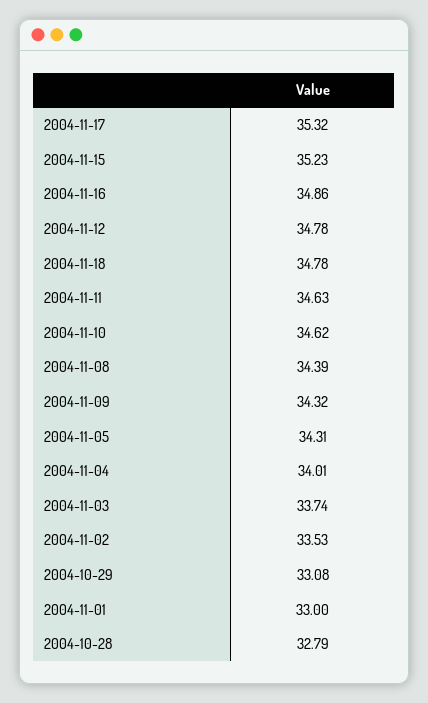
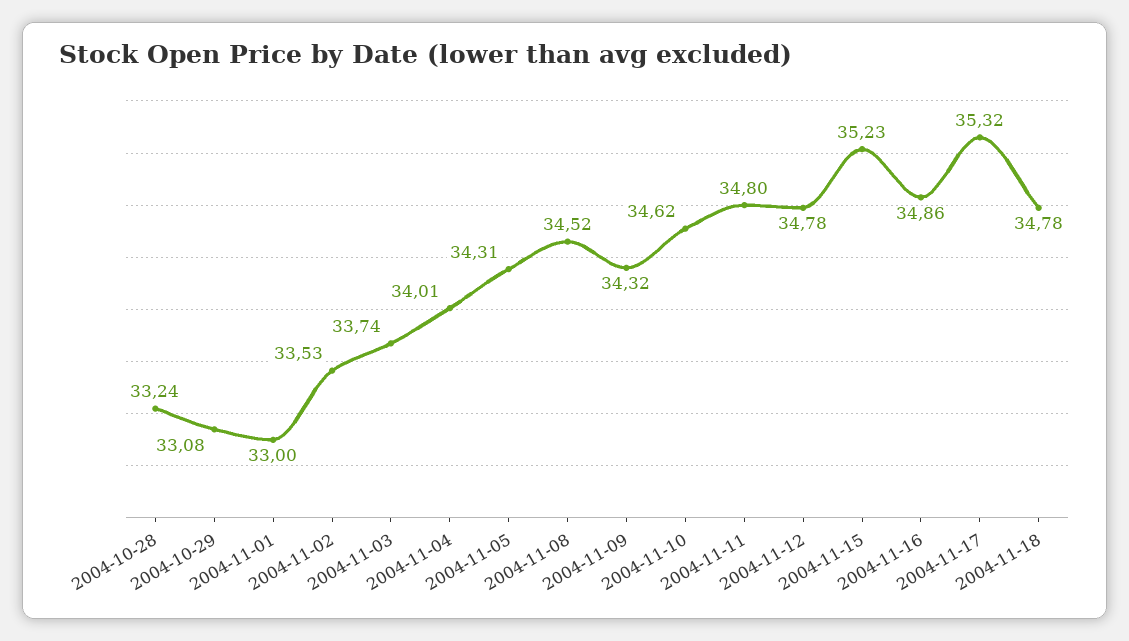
  {
    "2004-11-17": 35.32,
    "2004-11-15": 35.23,
    "2004-11-16": 34.86,
    "2004-11-12": 34.78,
    "2004-11-18": 34.78,
-   "2004-11-11": 34.63,
+   "2004-11-11": 34.8,
    "2004-11-10": 34.62,
-   "2004-11-08": 34.39,
+   "2004-11-08": 34.52,
    "2004-11-09": 34.32,
    "2004-11-05": 34.31,
    "2004-11-04": 34.01,
    "2004-11-03": 33.74,
    "2004-11-02": 33.53,
    "2004-10-29": 33.08,
    "2004-11-01": 33,
-   "2004-10-28": 32.79
+   "2004-10-28": 33.24
  }

